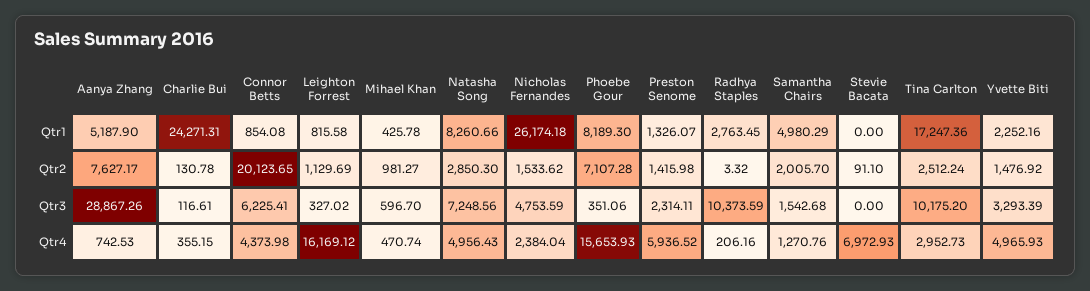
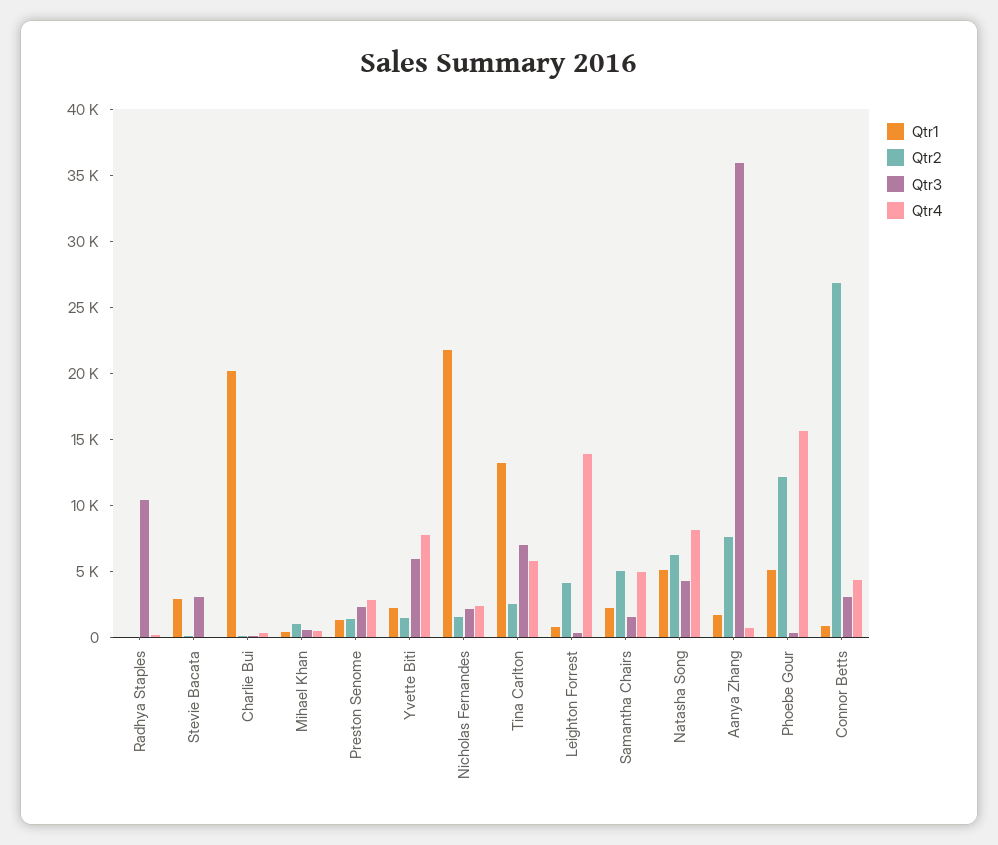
  {
    "Qtr1": {
-     "Aanya Zhang": 5187.9,
+     "Aanya Zhang": 2000,
-     "Charlie Bui": 24271.31,
+     "Charlie Bui": 20000,
      "Connor Betts": 854.08,
      "Leighton Forrest": 815.58,
      "Mihael Khan": 425.78,
-     "Natasha Song": 8260.66,
+     "Natasha Song": 5000,
-     "Nicholas Fernandes": 26174.18,
+     "Nicholas Fernandes": 22000,
-     "Phoebe Gour": 8189.3,
+     "Phoebe Gour": 5000,
      "Preston Senome": 1326.07,
-     "Radhya Staples": 2763.45,
+     "Radhya Staples": 0,
-     "Samantha Chairs": 4980.29,
+     "Samantha Chairs": 2000,
-     "Stevie Bacata": 0,
+     "Stevie Bacata": 3000,
-     "Tina Carlton": 17247.36,
+     "Tina Carlton": 13000,
      "Yvette Biti": 2252.16
    },
    "Qtr2": {
      "Aanya Zhang": 7627.17,
      "Charlie Bui": 130.78,
-     "Connor Betts": 20123.65,
+     "Connor Betts": 27000,
-     "Leighton Forrest": 1129.69,
+     "Leighton Forrest": 4000,
      "Mihael Khan": 981.27,
-     "Natasha Song": 2850.3,
+     "Natasha Song": 6000,
      "Nicholas Fernandes": 1533.62,
-     "Phoebe Gour": 7107.28,
+     "Phoebe Gour": 12000,
      "Preston Senome": 1415.98,
      "Radhya Staples": 3.32,
-     "Samantha Chairs": 2005.7,
+     "Samantha Chairs": 5000,
      "Stevie Bacata": 91.1,
      "Tina Carlton": 2512.24,
      "Yvette Biti": 1476.92
    },
    "Qtr3": {
-     "Aanya Zhang": 28867.26,
+     "Aanya Zhang": 36000,
      "Charlie Bui": 116.61,
-     "Connor Betts": 6225.41,
+     "Connor Betts": 3000,
      "Leighton Forrest": 327.02,
      "Mihael Khan": 596.7,
-     "Natasha Song": 7248.56,
+     "Natasha Song": 4000,
-     "Nicholas Fernandes": 4753.59,
+     "Nicholas Fernandes": 2000,
      "Phoebe Gour": 351.06,
      "Preston Senome": 2314.11,
      "Radhya Staples": 10373.59,
      "Samantha Chairs": 1542.68,
-     "Stevie Bacata": 0,
+     "Stevie Bacata": 3000,
-     "Tina Carlton": 10175.2,
+     "Tina Carlton": 7000,
-     "Yvette Biti": 3293.39
+     "Yvette Biti": 6000
    },
    "Qtr4": {
      "Aanya Zhang": 742.53,
      "Charlie Bui": 355.15,
      "Connor Betts": 4373.98,
-     "Leighton Forrest": 16169.12,
+     "Leighton Forrest": 14000,
      "Mihael Khan": 470.74,
-     "Natasha Song": 4956.43,
+     "Natasha Song": 8000,
      "Nicholas Fernandes": 2384.04,
      "Phoebe Gour": 15653.93,
-     "Preston Senome": 5936.52,
+     "Preston Senome": 3000,
      "Radhya Staples": 206.16,
-     "Samantha Chairs": 1270.76,
+     "Samantha Chairs": 5000,
-     "Stevie Bacata": 6972.93,
+     "Stevie Bacata": 0,
-     "Tina Carlton": 2952.73,
+     "Tina Carlton": 6000,
-     "Yvette Biti": 4965.93
+     "Yvette Biti": 8000
    }
  }

